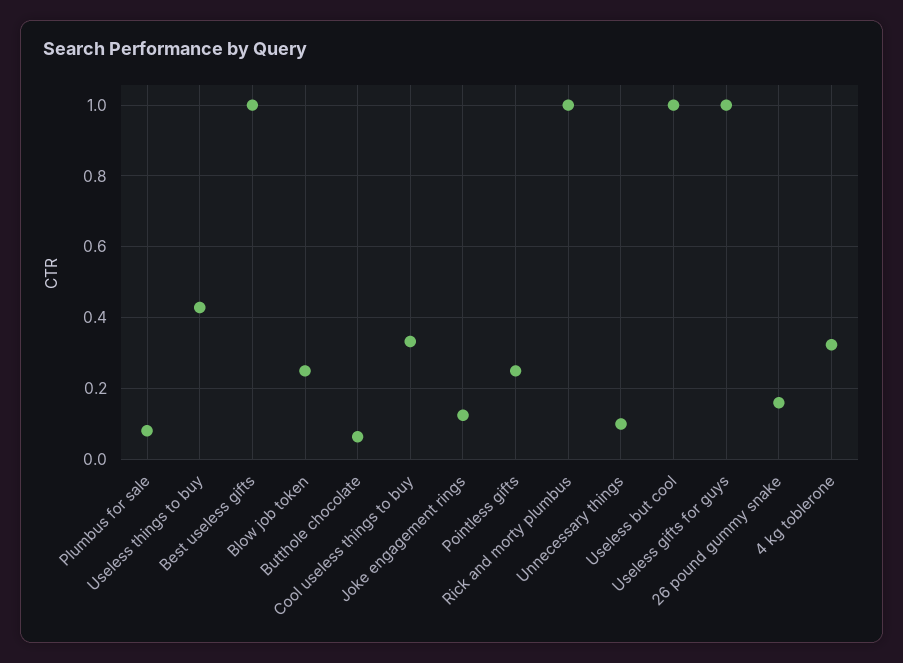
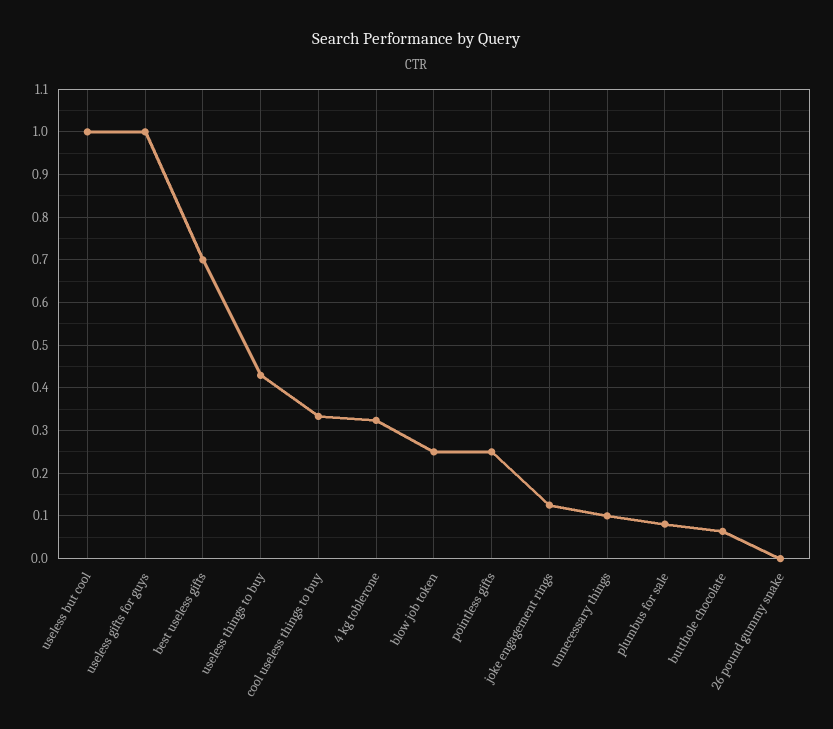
  {
    "Plumbus for sale": 0.08,
    "Useless things to buy": 0.42,
-   "Best useless gifts": 1,
+   "Best useless gifts": 0.7,
    "Blow job token": 0.26,
    "Butthole chocolate": 0.06,
    "Cool useless things to buy": 0.34,
    "Joke engagement rings": 0.12,
    "Pointless gifts": 0.26,
-   "Rick and morty plumbus": 1,
    "Unnecessary things": 0.1,
    "Useless but cool": 1,
    "Useless gifts for guys": 1,
-   "26 pound gummy snake": 0.16,
+   "26 pound gummy snake": 0,
    "4 kg toblerone": 0.32
  }

